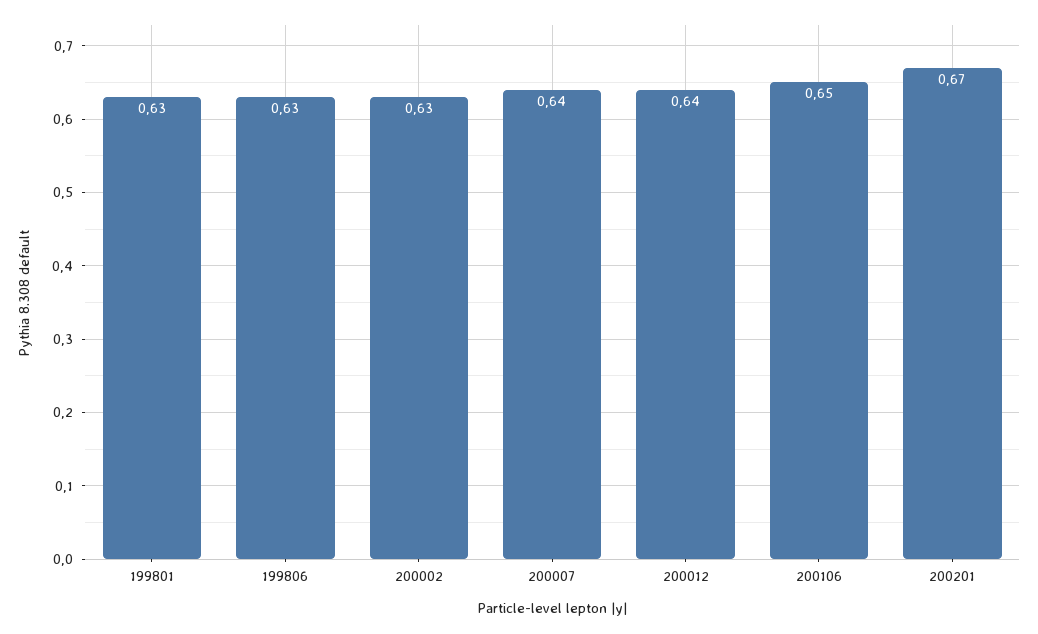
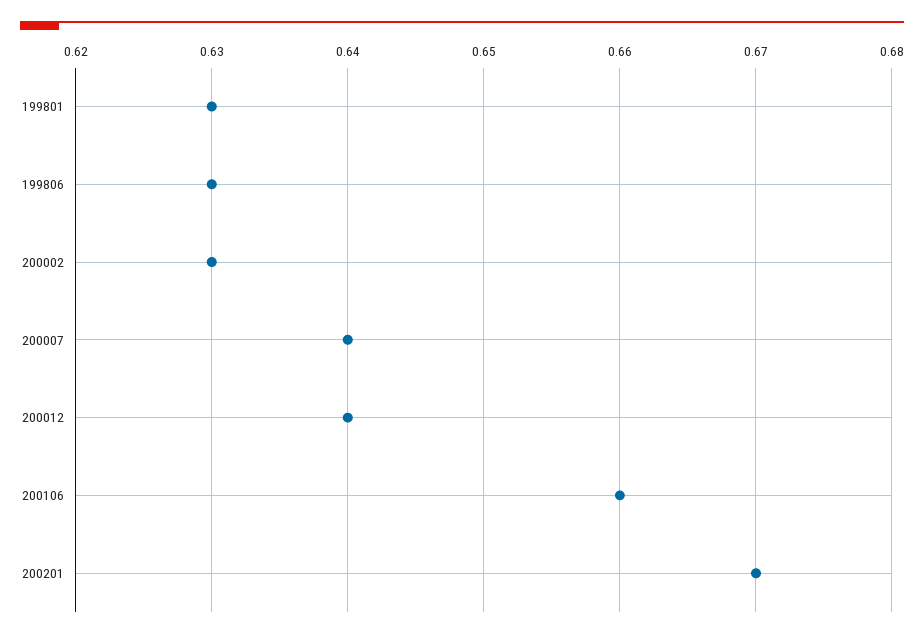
  {
    "199801": 0.63,
    "199806": 0.63,
    "200002": 0.63,
    "200007": 0.64,
    "200012": 0.64,
-   "200106": 0.65,
+   "200106": 0.66,
    "200201": 0.67
  }

